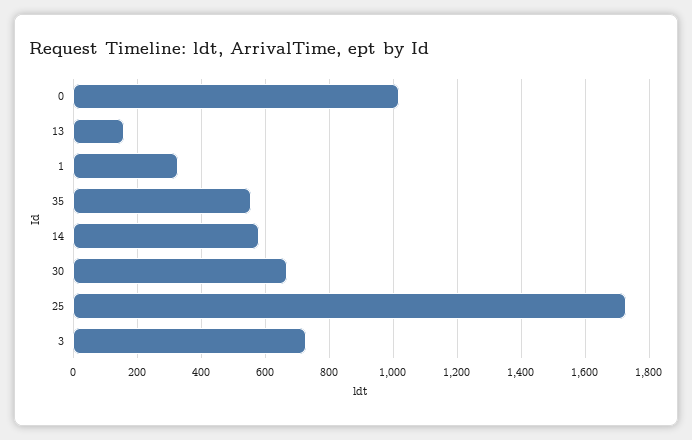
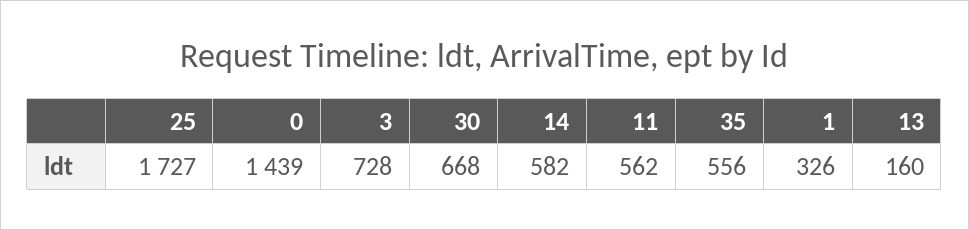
  {
-   "0": 1020,
+   "0": 1439,
    "13": 160,
    "1": 326,
    "35": 556,
    "14": 582,
    "30": 668,
    "25": 1727,
-   "3": 728
+   "3": 728,
+   "11": 562
  }

